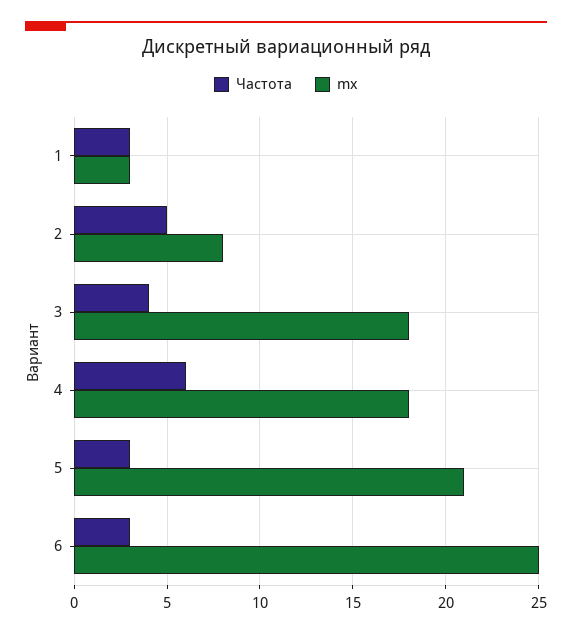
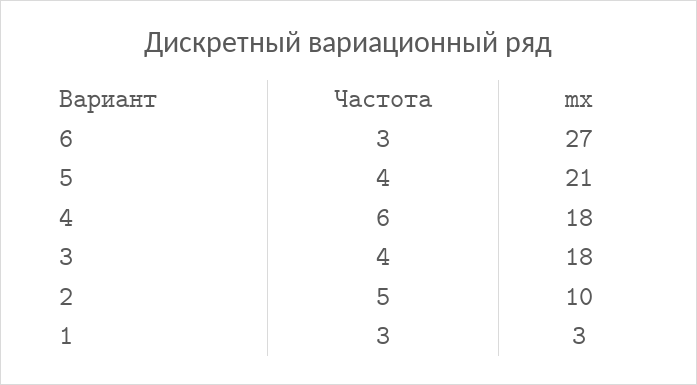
  {
    "Частота": {
      "1": 3,
      "2": 5,
      "3": 4,
      "4": 6,
-     "5": 3,
+     "5": 4,
      "6": 3
    },
    "mx": {
      "1": 3,
-     "2": 8,
+     "2": 10,
      "3": 18,
      "4": 18,
      "5": 21,
-     "6": 25
+     "6": 27
    }
  }

